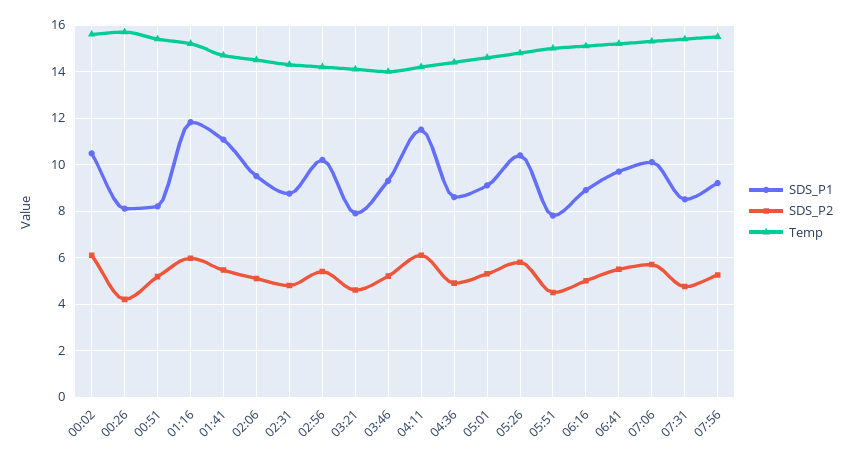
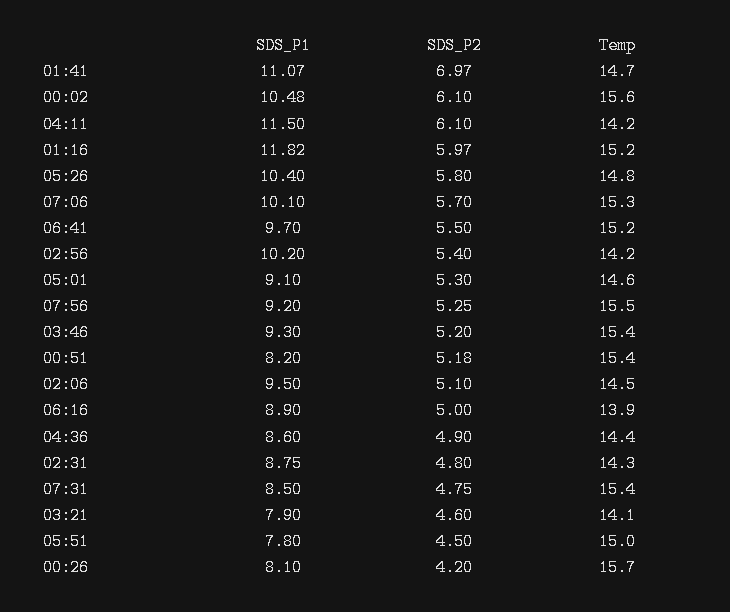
  {
    "SDS_P1": {
      "00:02": 10.48,
      "00:26": 8.1,
      "00:51": 8.2,
      "01:16": 11.82,
      "01:41": 11.07,
      "02:06": 9.5,
      "02:31": 8.75,
      "02:56": 10.2,
      "03:21": 7.9,
      "03:46": 9.3,
      "04:11": 11.5,
      "04:36": 8.6,
      "05:01": 9.1,
      "05:26": 10.4,
      "05:51": 7.8,
      "06:16": 8.9,
      "06:41": 9.7,
      "07:06": 10.1,
      "07:31": 8.5,
      "07:56": 9.2
    },
    "SDS_P2": {
      "00:02": 6.1,
      "00:26": 4.2,
      "00:51": 5.18,
      "01:16": 5.97,
-     "01:41": 5.5,
+     "01:41": 6.97,
      "02:06": 5.1,
      "02:31": 4.8,
      "02:56": 5.4,
      "03:21": 4.6,
      "03:46": 5.2,
      "04:11": 6.1,
      "04:36": 4.9,
      "05:01": 5.3,
      "05:26": 5.8,
      "05:51": 4.5,
      "06:16": 5,
      "06:41": 5.5,
      "07:06": 5.7,
      "07:31": 4.75,
      "07:56": 5.25
    },
    "Temp": {
      "00:02": 15.6,
      "00:26": 15.7,
      "00:51": 15.4,
      "01:16": 15.2,
      "01:41": 14.7,
      "02:06": 14.5,
      "02:31": 14.3,
      "02:56": 14.2,
      "03:21": 14.1,
-     "03:46": 14,
+     "03:46": 15.4,
      "04:11": 14.2,
      "04:36": 14.4,
      "05:01": 14.6,
      "05:26": 14.8,
      "05:51": 15,
-     "06:16": 15,
+     "06:16": 13.9,
      "06:41": 15.2,
      "07:06": 15.3,
      "07:31": 15.4,
      "07:56": 15.5
    }
  }

